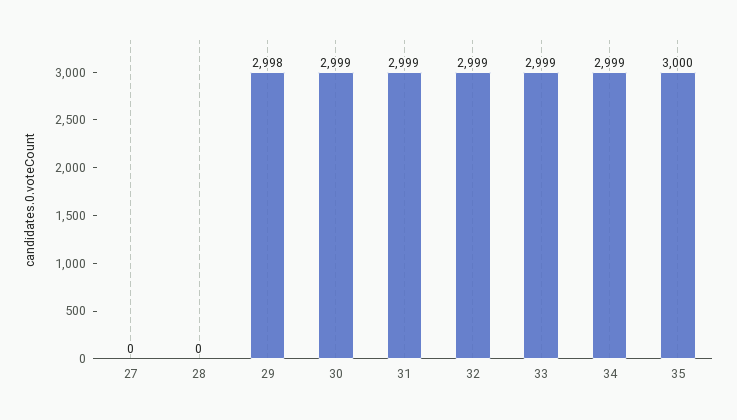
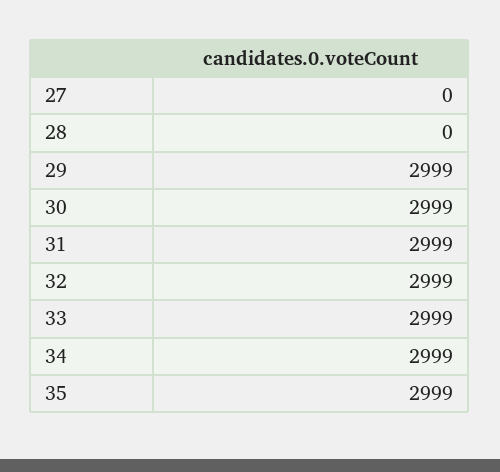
  {
    "27": 0,
    "28": 0,
-   "29": 2998,
+   "29": 2999,
    "30": 2999,
    "31": 2999,
    "32": 2999,
    "33": 2999,
    "34": 2999,
-   "35": 3000
+   "35": 2999
  }

